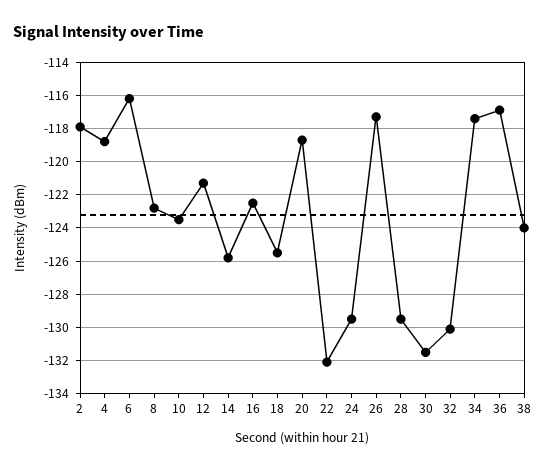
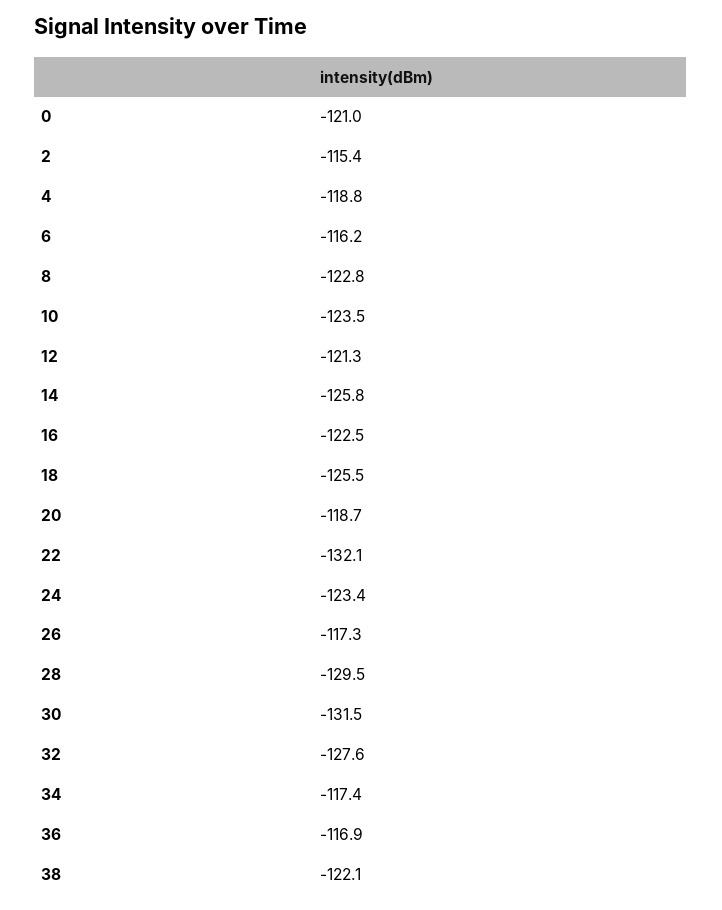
  {
-   "2": -118,
+   "2": -115.4,
    "4": -118.8,
    "6": -116.2,
    "8": -122.8,
    "10": -123.5,
    "12": -121.3,
    "14": -125.8,
    "16": -122.5,
    "18": -125.5,
    "20": -118.7,
    "22": -132.1,
-   "24": -129.5,
+   "24": -123.4,
    "26": -117.3,
    "28": -129.5,
    "30": -131.5,
-   "32": -130,
+   "32": -127.6,
    "34": -117.4,
    "36": -116.9,
-   "38": -124
+   "38": -122.1,
+   "0": -121
  }

